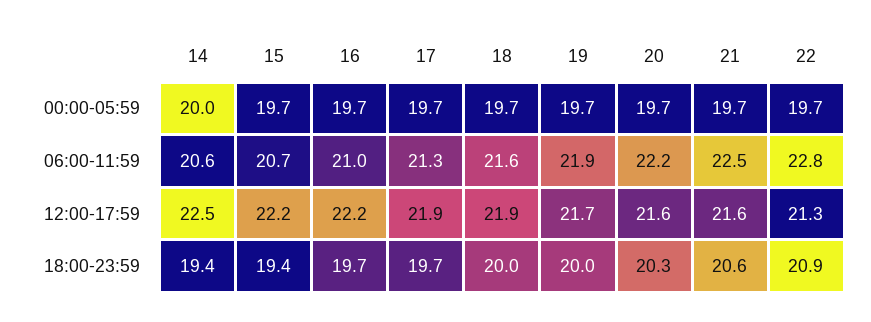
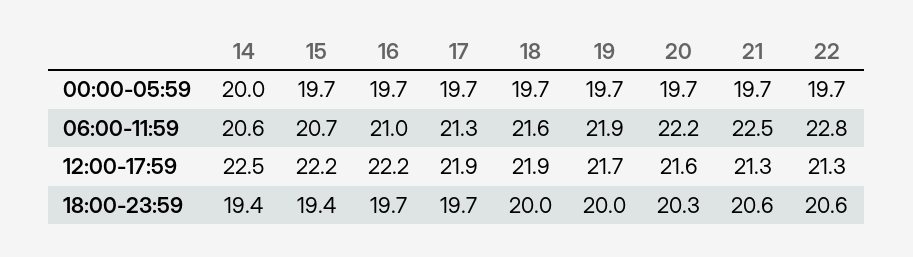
  {
    "14": {
      "00:00-05:59": 20,
      "06:00-11:59": 20.6,
      "12:00-17:59": 22.5,
      "18:00-23:59": 19.4
    },
    "15": {
      "00:00-05:59": 19.7,
      "06:00-11:59": 20.7,
      "12:00-17:59": 22.2,
      "18:00-23:59": 19.4
    },
    "16": {
      "00:00-05:59": 19.7,
      "06:00-11:59": 21,
      "12:00-17:59": 22.2,
      "18:00-23:59": 19.7
    },
    "17": {
      "00:00-05:59": 19.7,
      "06:00-11:59": 21.3,
      "12:00-17:59": 21.9,
      "18:00-23:59": 19.7
    },
    "18": {
      "00:00-05:59": 19.7,
      "06:00-11:59": 21.6,
      "12:00-17:59": 21.9,
      "18:00-23:59": 20
    },
    "19": {
      "00:00-05:59": 19.7,
      "06:00-11:59": 21.9,
      "12:00-17:59": 21.7,
      "18:00-23:59": 20
    },
    "20": {
      "00:00-05:59": 19.7,
      "06:00-11:59": 22.2,
      "12:00-17:59": 21.6,
      "18:00-23:59": 20.3
    },
    "21": {
      "00:00-05:59": 19.7,
      "06:00-11:59": 22.5,
-     "12:00-17:59": 21.6,
+     "12:00-17:59": 21.3,
      "18:00-23:59": 20.6
    },
    "22": {
      "00:00-05:59": 19.7,
      "06:00-11:59": 22.8,
      "12:00-17:59": 21.3,
-     "18:00-23:59": 20.9
+     "18:00-23:59": 20.6
    }
  }

